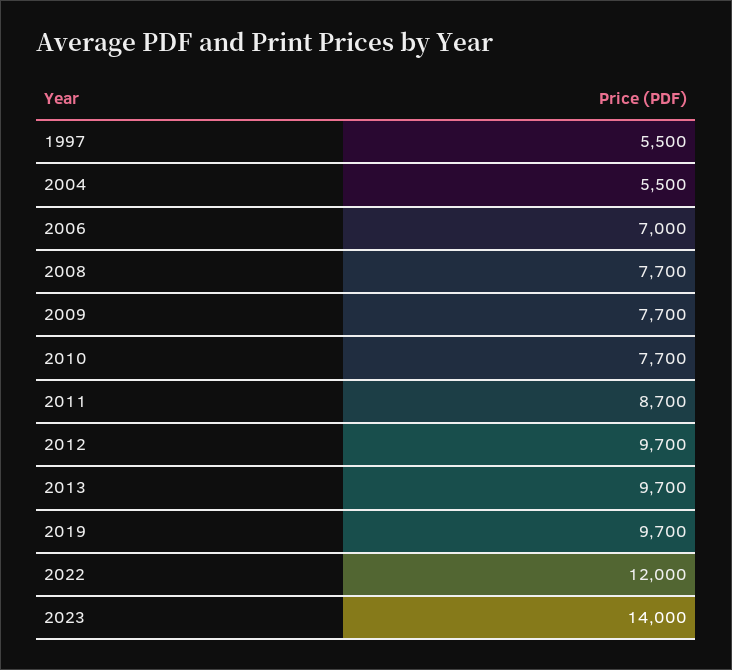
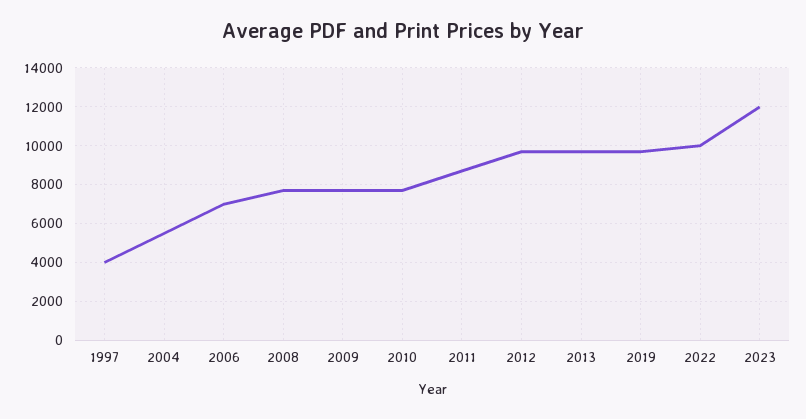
  {
-   "1997": 5500,
+   "1997": 4000,
    "2004": 5500,
    "2006": 7000,
    "2008": 7700,
    "2009": 7700,
    "2010": 7700,
    "2011": 8700,
    "2012": 9700,
    "2013": 9700,
    "2019": 9700,
-   "2022": 12000,
+   "2022": 10000,
-   "2023": 14000
+   "2023": 12000
  }

